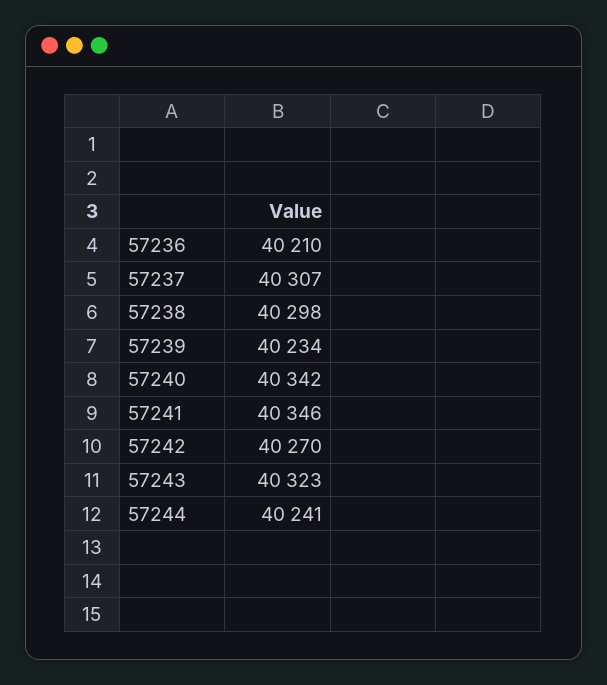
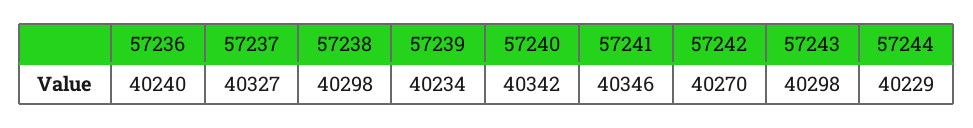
  {
-   "57236": 40210,
+   "57236": 40240,
-   "57237": 40307,
+   "57237": 40327,
    "57238": 40298,
    "57239": 40234,
    "57240": 40342,
    "57241": 40346,
    "57242": 40270,
-   "57243": 40323,
+   "57243": 40298,
-   "57244": 40241
+   "57244": 40229
  }

